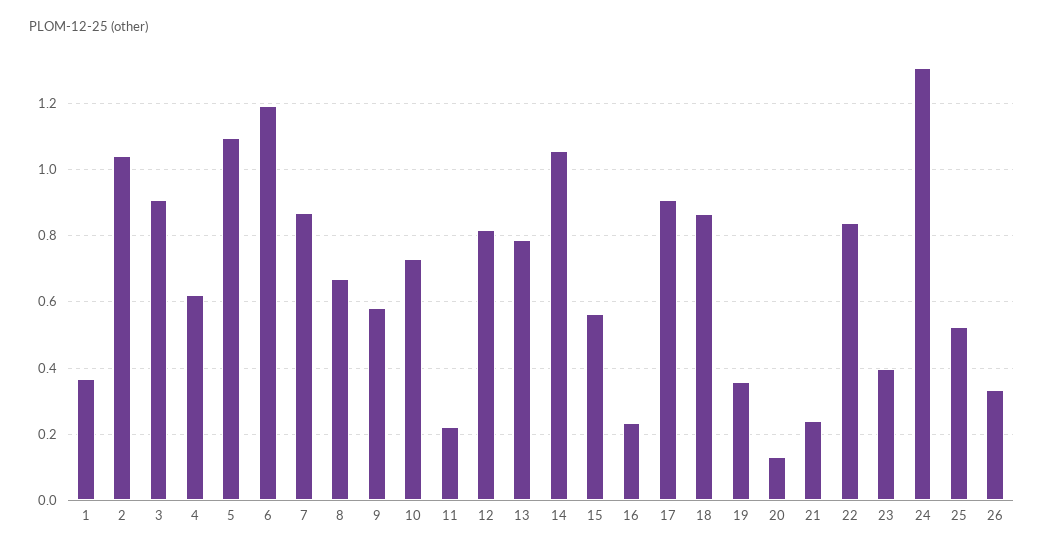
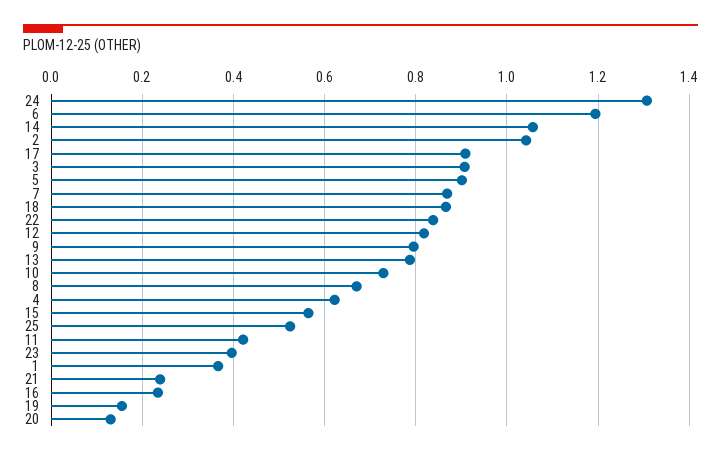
  {
    "1": 0.36,
    "2": 1.04,
    "3": 0.9,
    "4": 0.62,
-   "5": 1.1,
+   "5": 0.9,
    "6": 1.2,
    "7": 0.86,
    "8": 0.68,
-   "9": 0.58,
+   "9": 0.8,
    "10": 0.72,
-   "11": 0.22,
+   "11": 0.42,
    "12": 0.82,
    "13": 0.78,
    "14": 1.06,
    "15": 0.56,
    "16": 0.24,
    "17": 0.9,
    "18": 0.86,
-   "19": 0.36,
+   "19": 0.16,
    "20": 0.14,
    "21": 0.24,
    "22": 0.84,
    "23": 0.4,
    "24": 1.3,
-   "25": 0.52,
+   "25": 0.52
-   "26": 0.34
  }

